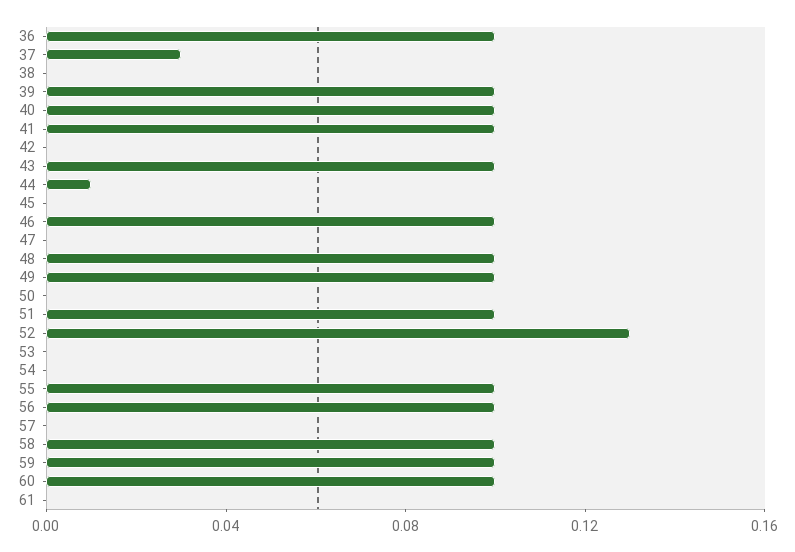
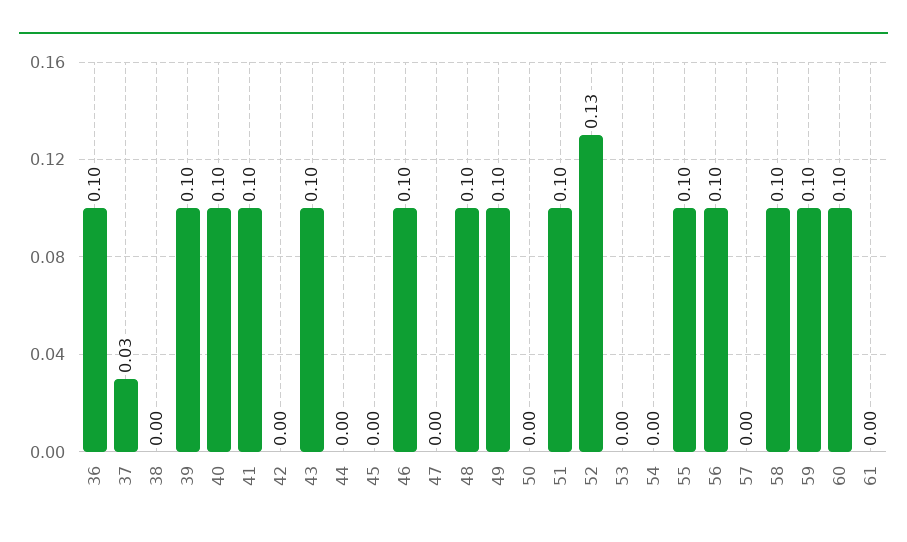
  {
    "36": 0.1,
    "37": 0.03,
    "38": 0,
    "39": 0.1,
    "40": 0.1,
    "41": 0.1,
    "42": 0,
    "43": 0.1,
-   "44": 0.01,
+   "44": 0,
    "45": 0,
    "46": 0.1,
    "47": 0,
    "48": 0.1,
    "49": 0.1,
    "50": 0,
    "51": 0.1,
    "52": 0.13,
    "53": 0,
    "54": 0,
    "55": 0.1,
    "56": 0.1,
    "57": 0,
    "58": 0.1,
    "59": 0.1,
    "60": 0.1,
    "61": 0
  }

